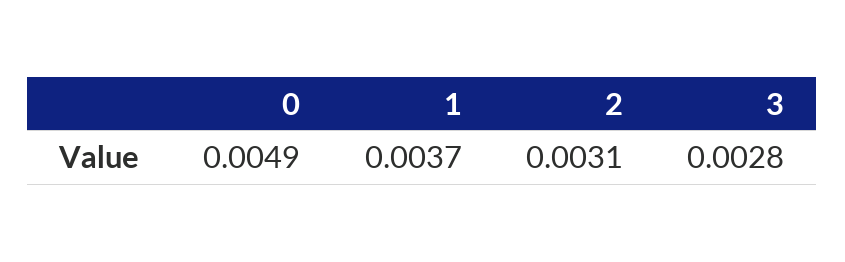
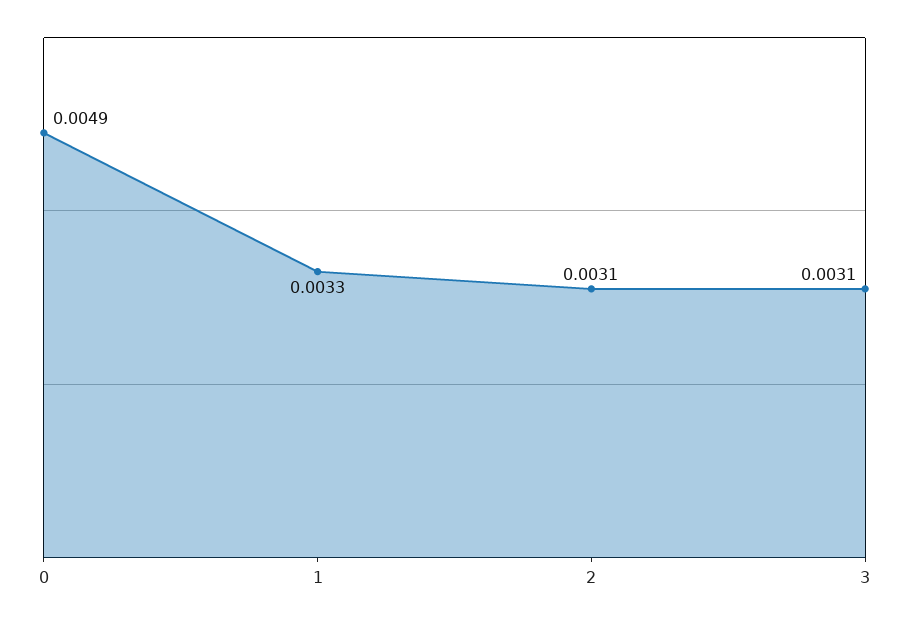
  {
    "0": 0.0049,
-   "1": 0.0037,
+   "1": 0.0033,
    "2": 0.0031,
-   "3": 0.0028
+   "3": 0.0031
  }

